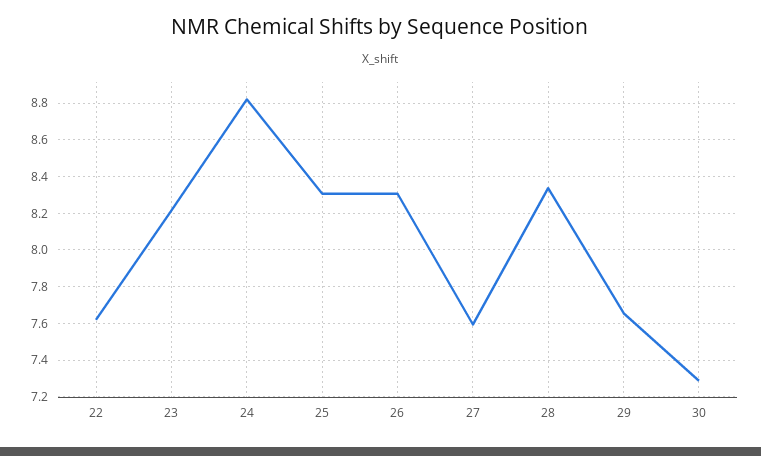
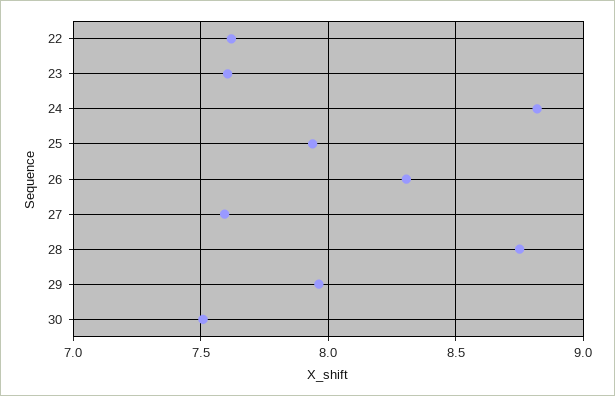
  {
    "22": 7.6,
-   "23": 8.2,
+   "23": 7.6,
    "24": 8.8,
-   "25": 8.3,
+   "25": 7.95,
    "26": 8.3,
    "27": 7.6,
-   "28": 8.35,
+   "28": 8.75,
-   "29": 7.65,
+   "29": 7.95,
-   "30": 7.3
+   "30": 7.5
  }

